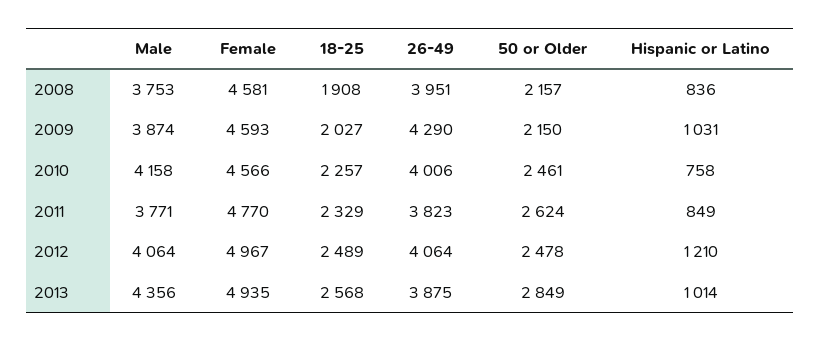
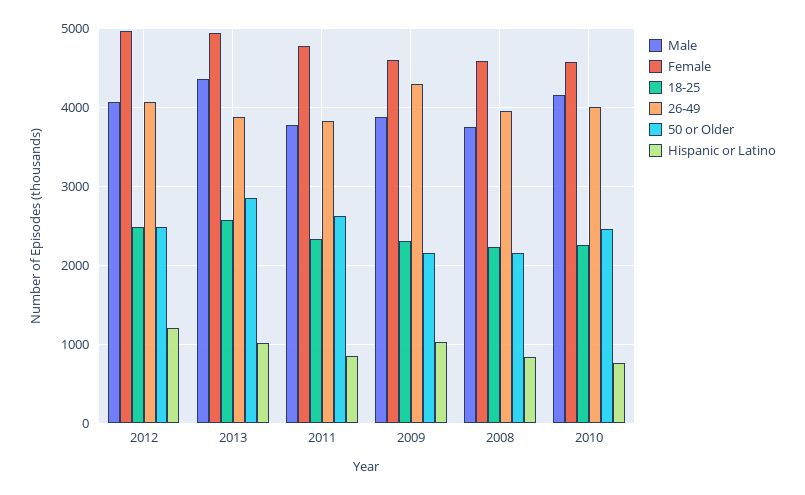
  {
    "Male": {
      "2008": 3753,
      "2009": 3874,
      "2010": 4158,
      "2011": 3771,
      "2012": 4064,
      "2013": 4356
    },
    "Female": {
      "2008": 4581,
      "2009": 4593,
      "2010": 4566,
      "2011": 4770,
      "2012": 4967,
      "2013": 4935
    },
    "18-25": {
-     "2008": 1908,
+     "2008": 2200,
-     "2009": 2027,
+     "2009": 2300,
      "2010": 2257,
      "2011": 2329,
      "2012": 2489,
      "2013": 2568
    },
    "26-49": {
      "2008": 3951,
      "2009": 4290,
      "2010": 4006,
      "2011": 3823,
      "2012": 4064,
      "2013": 3875
    },
    "50 or Older": {
      "2008": 2157,
      "2009": 2150,
      "2010": 2461,
      "2011": 2624,
      "2012": 2478,
      "2013": 2849
    },
    "Hispanic or Latino": {
      "2008": 836,
      "2009": 1031,
      "2010": 758,
      "2011": 849,
      "2012": 1210,
      "2013": 1014
    }
  }

